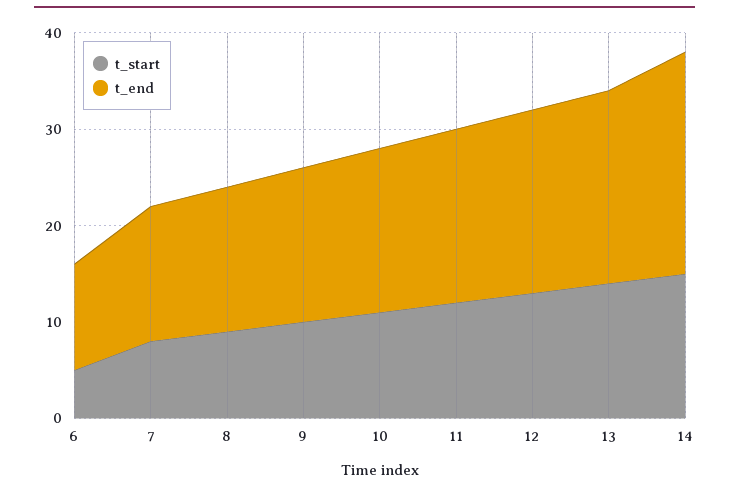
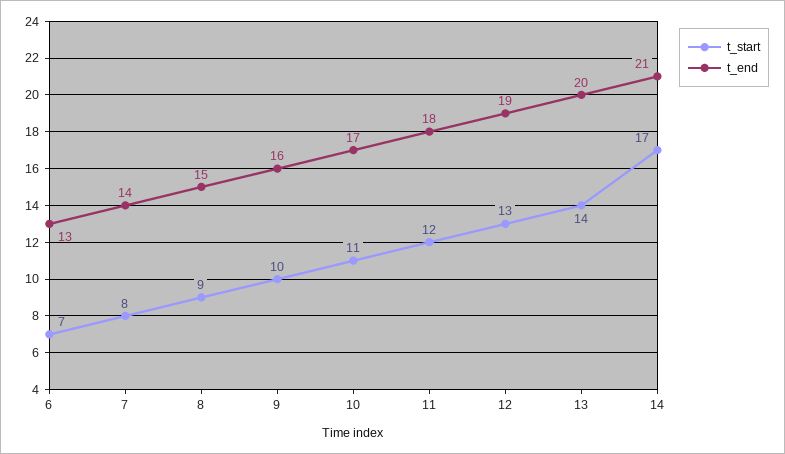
  {
    "t_start": {
-     "6": 5,
+     "6": 7,
      "7": 8,
      "8": 9,
      "9": 10,
      "10": 11,
      "11": 12,
      "12": 13,
      "13": 14,
-     "14": 15
+     "14": 17
    },
    "t_end": {
-     "6": 11,
+     "6": 13,
      "7": 14,
      "8": 15,
      "9": 16,
      "10": 17,
      "11": 18,
      "12": 19,
      "13": 20,
-     "14": 23
+     "14": 21
    }
  }

